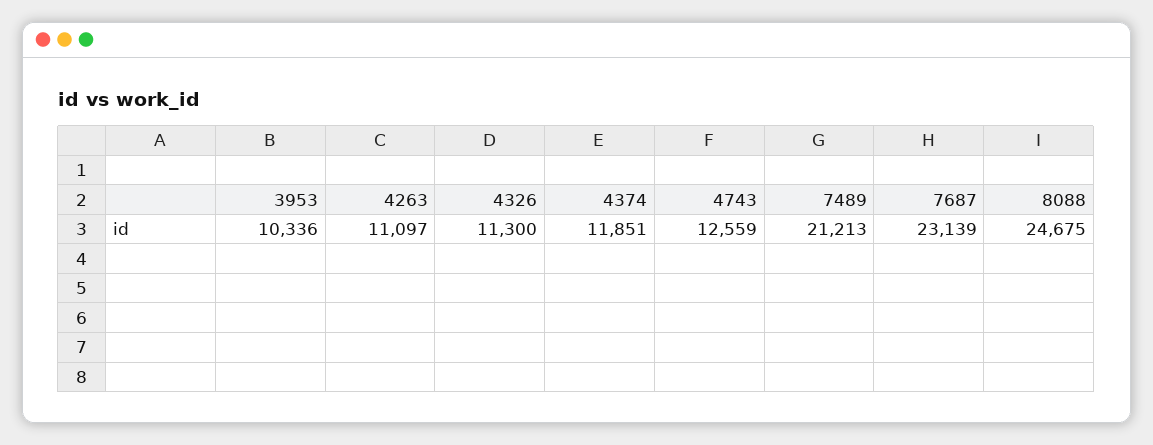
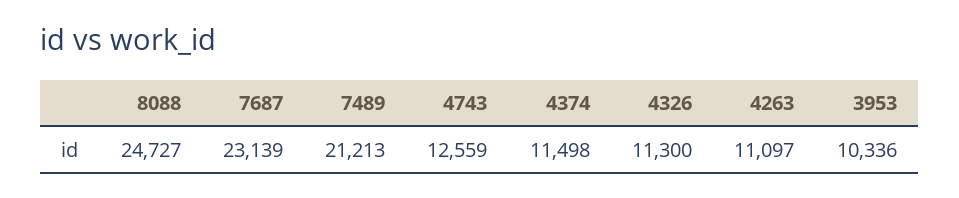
  {
    "3953": 10336,
    "4263": 11097,
    "4326": 11300,
-   "4374": 11851,
+   "4374": 11498,
    "4743": 12559,
    "7489": 21213,
    "7687": 23139,
-   "8088": 24675
+   "8088": 24727
  }

